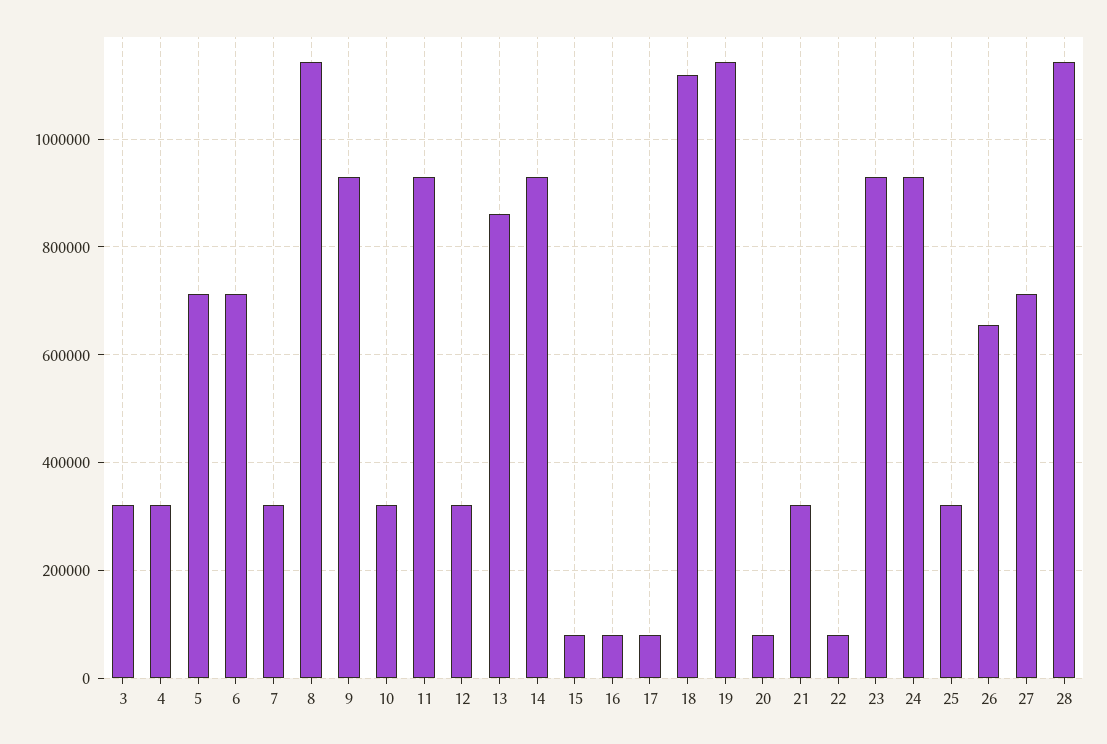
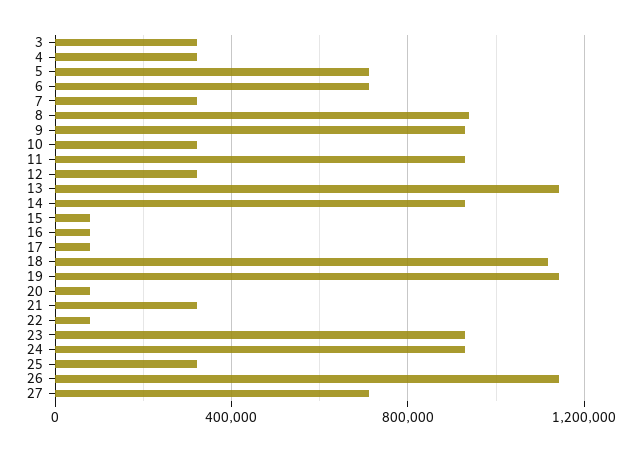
  {
    "3": 320000,
    "4": 320000,
    "5": 720000,
    "6": 720000,
    "7": 320000,
-   "8": 1140000,
+   "8": 950000,
    "9": 920000,
    "10": 320000,
    "11": 920000,
    "12": 320000,
-   "13": 860000,
+   "13": 1150000,
    "14": 920000,
    "15": 80000,
    "16": 80000,
    "17": 80000,
    "18": 1120000,
    "19": 1140000,
    "20": 80000,
    "21": 320000,
    "22": 80000,
    "23": 920000,
    "24": 920000,
    "25": 320000,
-   "26": 660000,
+   "26": 1150000,
-   "27": 720000,
+   "27": 720000
-   "28": 1140000
  }

